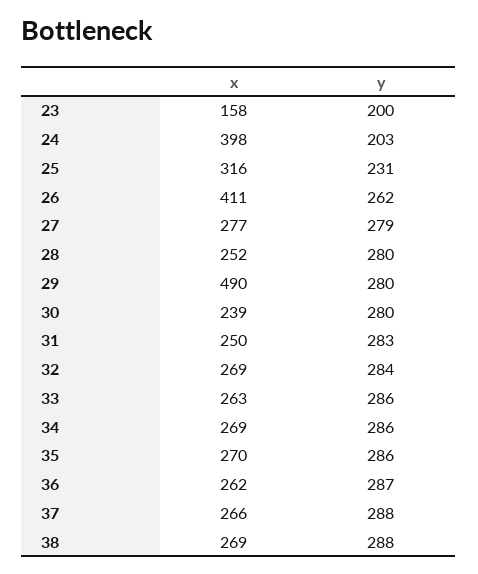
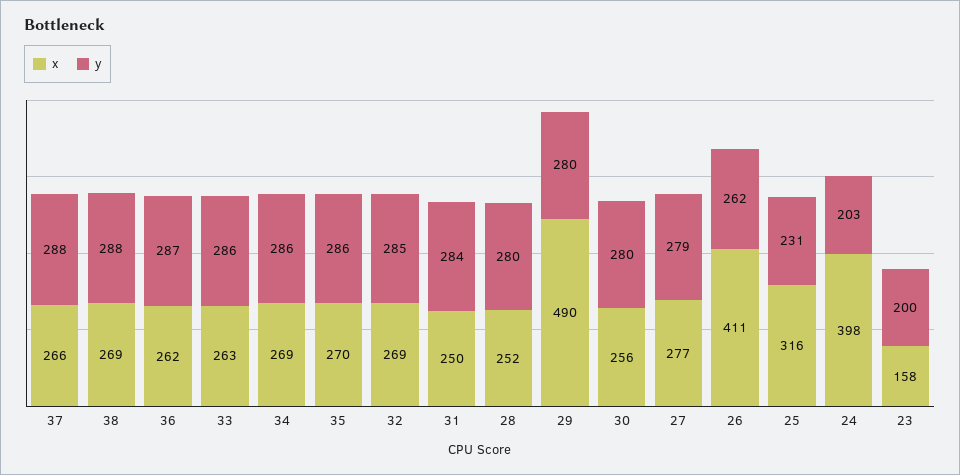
  {
    "x": {
      "23": 158,
      "24": 398,
      "25": 316,
      "26": 411,
      "27": 277,
      "28": 252,
      "29": 490,
-     "30": 239,
+     "30": 256,
      "31": 250,
      "32": 269,
      "33": 263,
      "34": 269,
      "35": 270,
      "36": 262,
      "37": 266,
      "38": 269
    },
    "y": {
      "23": 200,
      "24": 203,
      "25": 231,
      "26": 262,
      "27": 279,
      "28": 280,
      "29": 280,
      "30": 280,
-     "31": 283,
+     "31": 284,
-     "32": 284,
+     "32": 285,
      "33": 286,
      "34": 286,
      "35": 286,
      "36": 287,
      "37": 288,
      "38": 288
    }
  }

